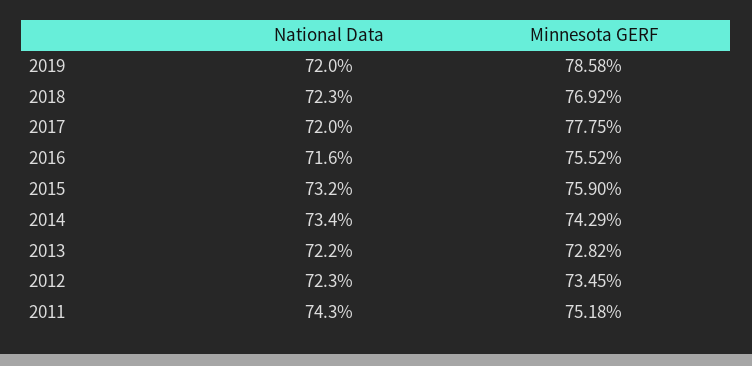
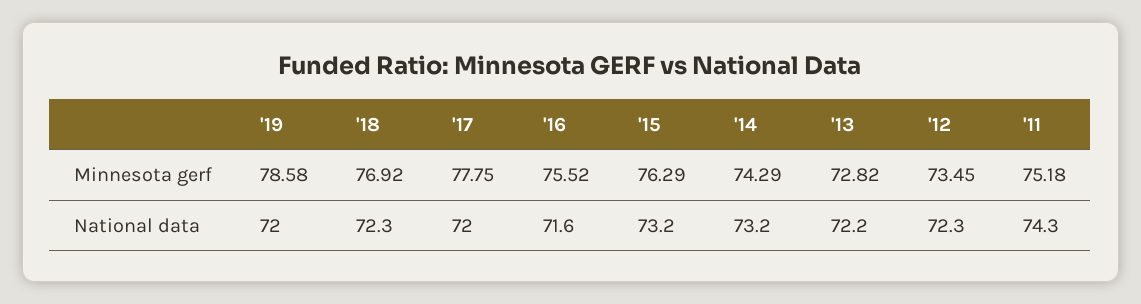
  {
    "National Data": {
      "2019": 72,
      "2018": 72.3,
      "2017": 72,
      "2016": 71.6,
      "2015": 73.2,
-     "2014": 73.4,
+     "2014": 73.2,
      "2013": 72.2,
      "2012": 72.3,
      "2011": 74.3
    },
    "Minnesota GERF": {
      "2019": 78.58,
      "2018": 76.92,
      "2017": 77.75,
      "2016": 75.52,
-     "2015": 75.9,
+     "2015": 76.29,
      "2014": 74.29,
      "2013": 72.82,
      "2012": 73.45,
      "2011": 75.18
    }
  }

